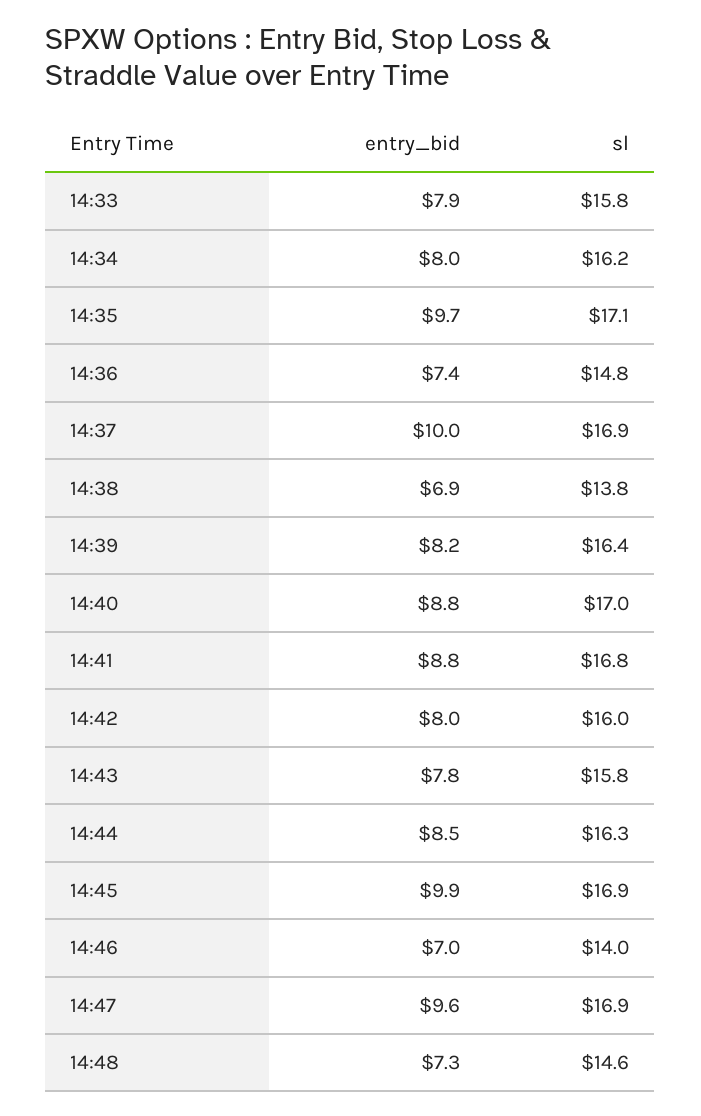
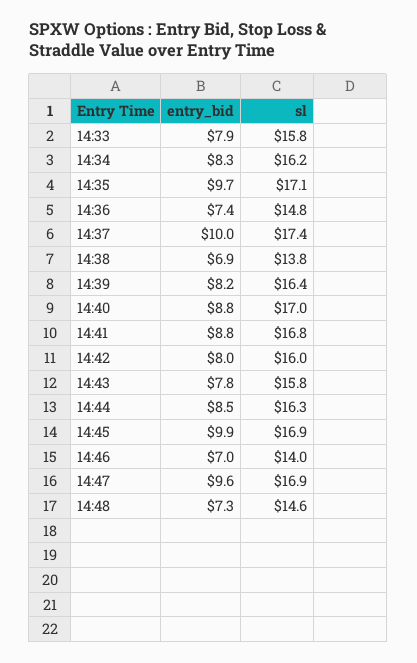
  {
    "entry_bid": {
      "14:33": 7.9,
-     "14:34": 8,
+     "14:34": 8.3,
      "14:35": 9.7,
      "14:36": 7.4,
      "14:37": 10,
      "14:38": 6.9,
      "14:39": 8.2,
      "14:40": 8.8,
      "14:41": 8.8,
      "14:42": 8,
      "14:43": 7.8,
      "14:44": 8.5,
      "14:45": 9.9,
      "14:46": 7,
      "14:47": 9.6,
      "14:48": 7.3
    },
    "sl": {
      "14:33": 15.8,
      "14:34": 16.2,
      "14:35": 17.1,
      "14:36": 14.8,
-     "14:37": 16.9,
+     "14:37": 17.4,
      "14:38": 13.8,
      "14:39": 16.4,
      "14:40": 17,
      "14:41": 16.8,
      "14:42": 16,
      "14:43": 15.8,
      "14:44": 16.3,
      "14:45": 16.9,
      "14:46": 14,
      "14:47": 16.9,
      "14:48": 14.6
    }
  }

